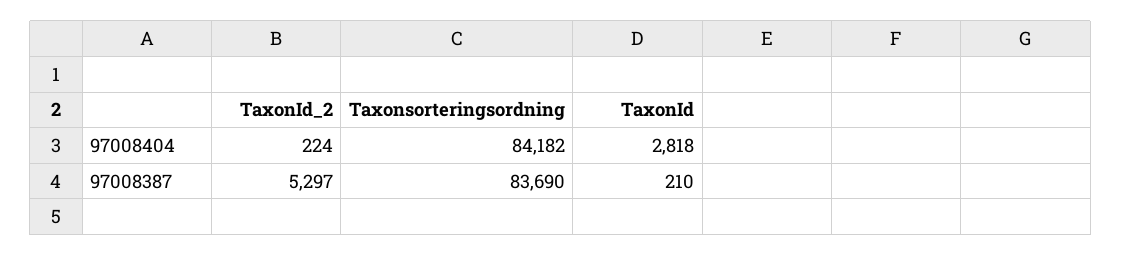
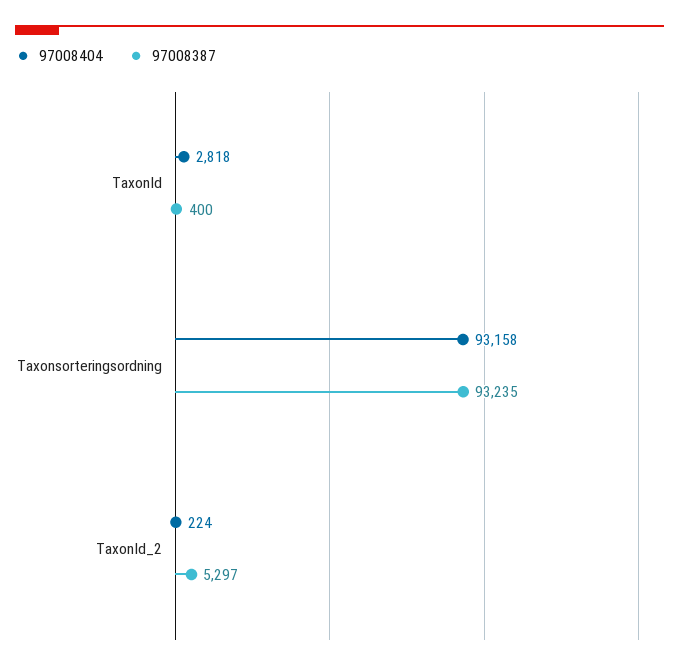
  {
    "97008404": {
      "TaxonId_2": 224,
-     "Taxonsorteringsordning": 84182,
+     "Taxonsorteringsordning": 93158,
      "TaxonId": 2818
    },
    "97008387": {
      "TaxonId_2": 5297,
-     "Taxonsorteringsordning": 83690,
+     "Taxonsorteringsordning": 93235,
-     "TaxonId": 210
+     "TaxonId": 400
    }
  }

